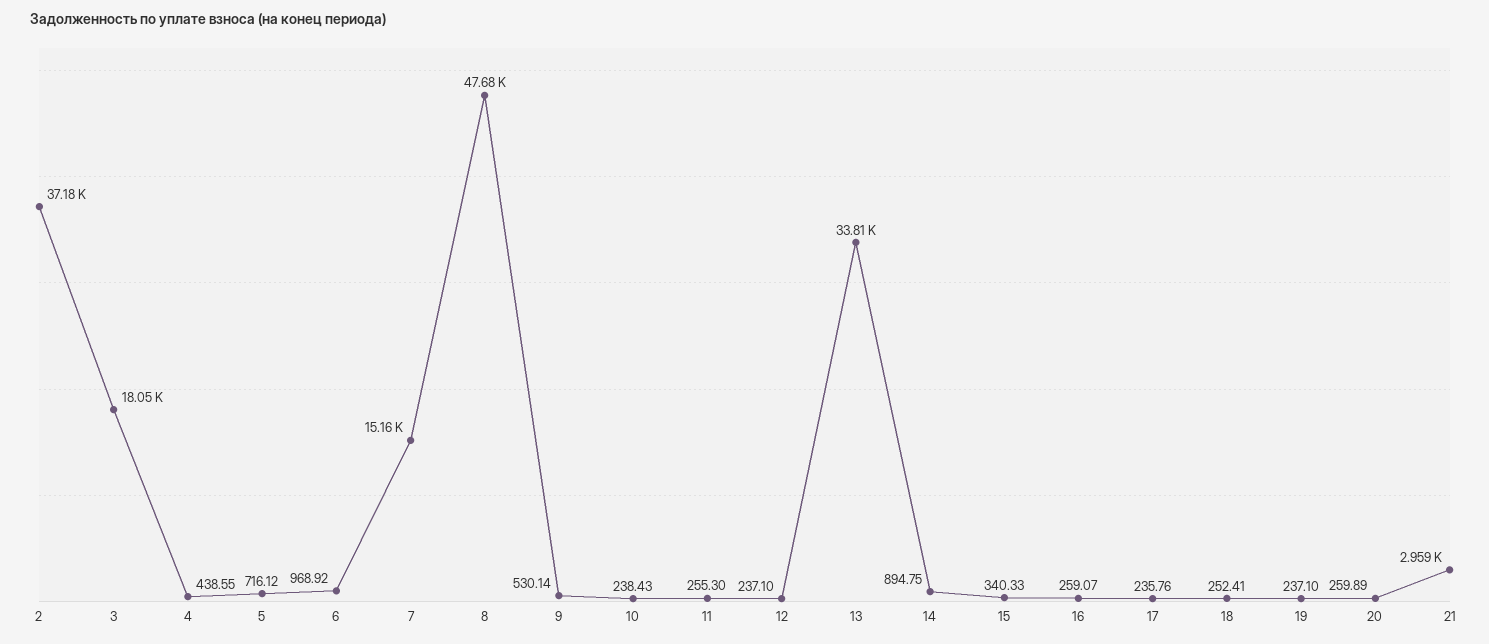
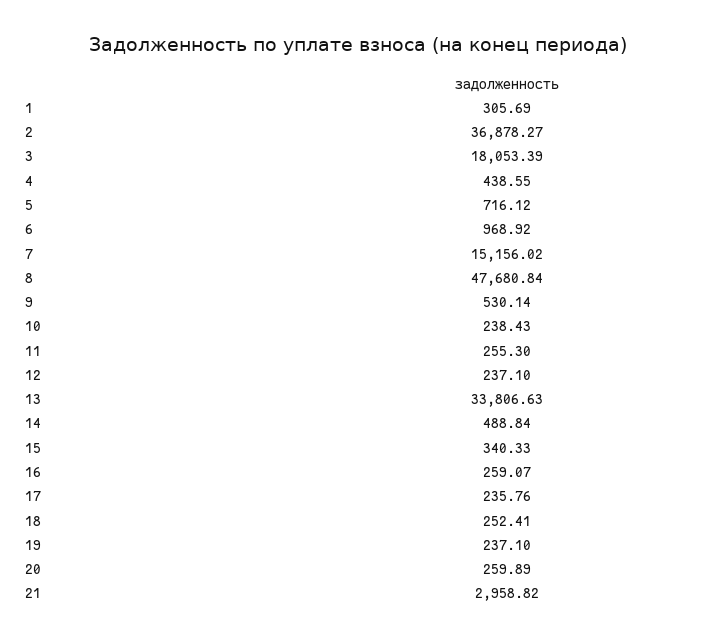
  {
-   "2": 37180,
+   "2": 36878.27,
    "3": 18053.39,
    "4": 438.55,
    "5": 716.12,
    "6": 968.92,
    "7": 15156.02,
    "8": 47680.84,
    "9": 530.14,
    "10": 238.43,
    "11": 255.3,
    "12": 237.1,
    "13": 33806.63,
-   "14": 894.75,
+   "14": 488.84,
    "15": 340.33,
    "16": 259.07,
    "17": 235.76,
    "18": 252.41,
    "19": 237.1,
    "20": 259.89,
-   "21": 2958.82
+   "21": 2958.82,
+   "1": 305.69
  }

